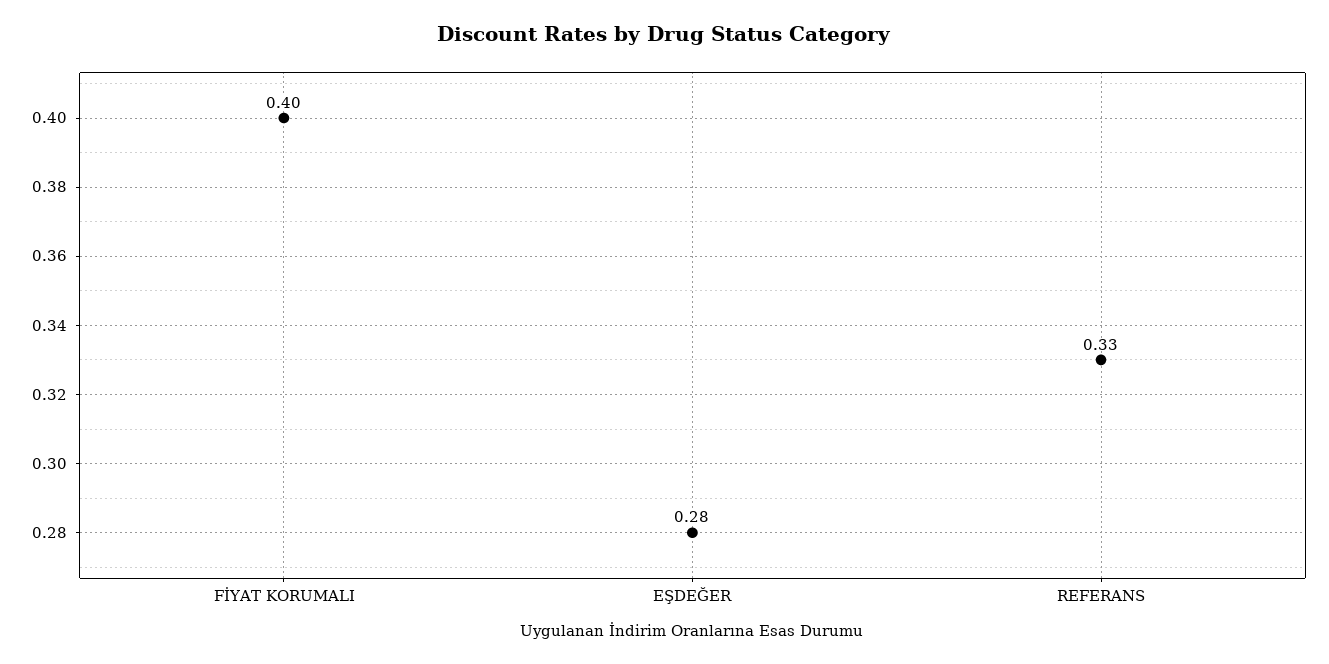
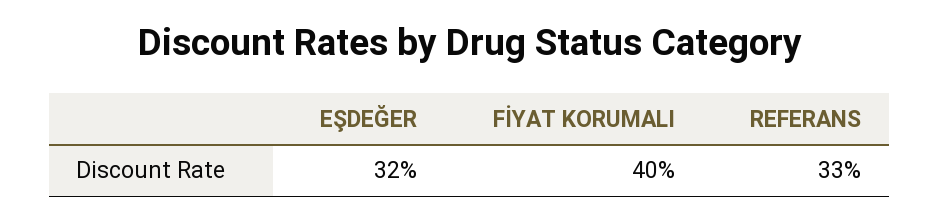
  {
    "FİYAT KORUMALI": 0.4,
-   "EŞDEĞER": 0.28,
+   "EŞDEĞER": 0.32,
    "REFERANS": 0.33
  }

